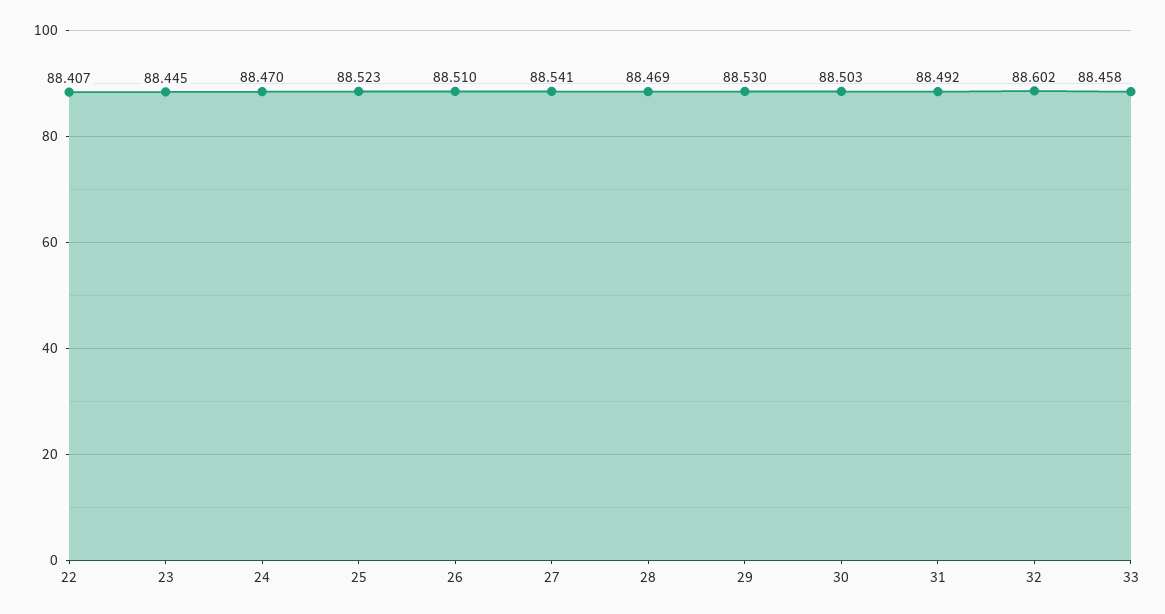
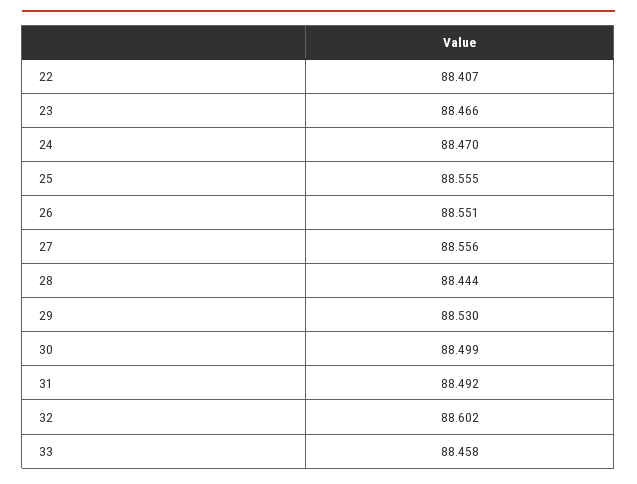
  {
    "22": 88.407,
-   "23": 88.445,
+   "23": 88.466,
    "24": 88.47,
-   "25": 88.523,
+   "25": 88.555,
-   "26": 88.51,
+   "26": 88.551,
-   "27": 88.541,
+   "27": 88.556,
-   "28": 88.469,
+   "28": 88.444,
    "29": 88.53,
-   "30": 88.503,
+   "30": 88.499,
    "31": 88.492,
    "32": 88.602,
    "33": 88.458
  }

